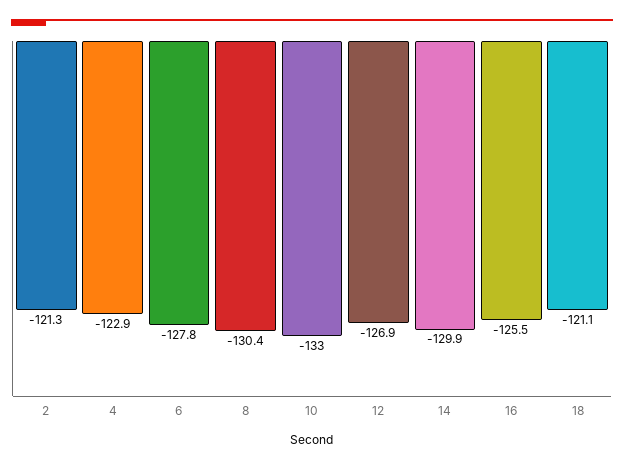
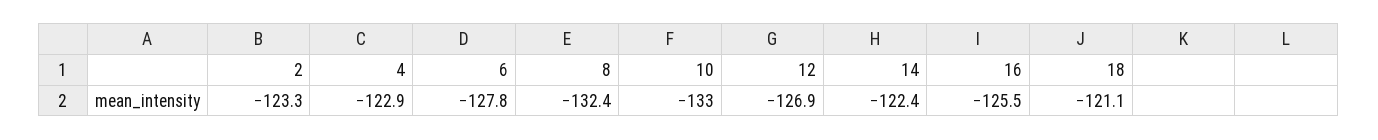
  {
-   "2": -121.3,
+   "2": -123.3,
    "4": -122.9,
    "6": -127.8,
-   "8": -130.4,
+   "8": -132.4,
    "10": -133,
    "12": -126.9,
-   "14": -129.9,
+   "14": -122.4,
    "16": -125.5,
    "18": -121.1
  }

